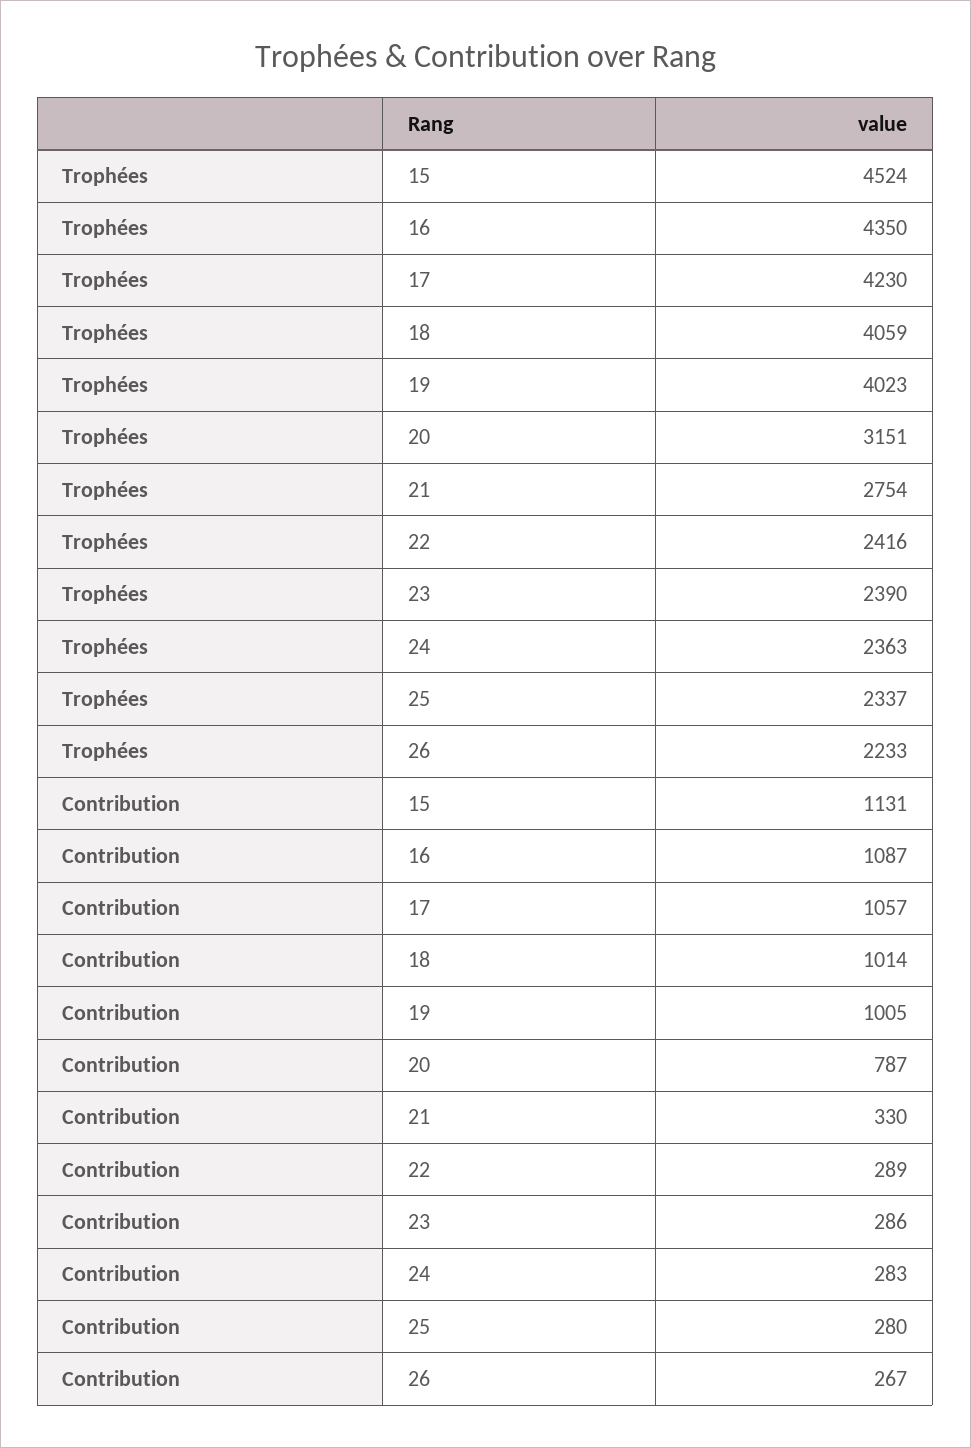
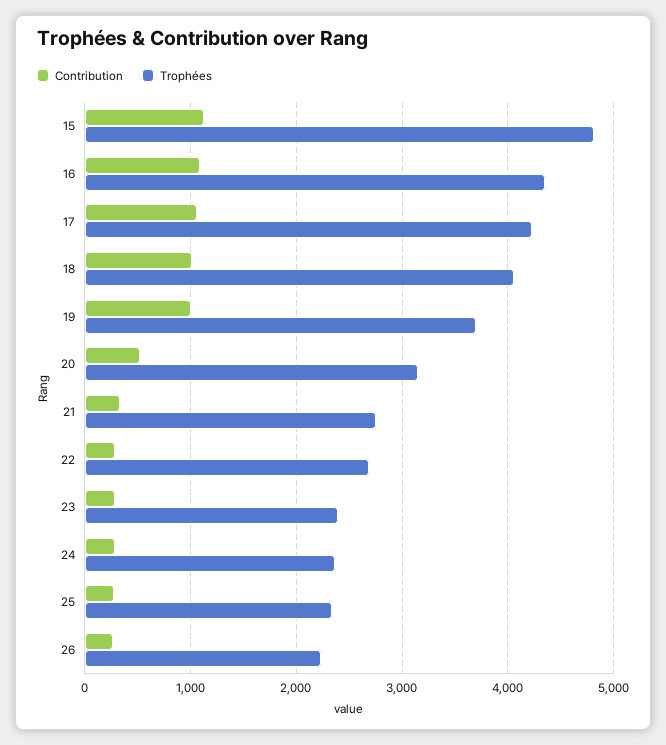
  {
    "Trophées": {
-     "15": 4524,
+     "15": 4800,
      "16": 4350,
      "17": 4230,
      "18": 4059,
-     "19": 4023,
+     "19": 3700,
      "20": 3151,
      "21": 2754,
-     "22": 2416,
+     "22": 2700,
      "23": 2390,
      "24": 2363,
      "25": 2337,
      "26": 2233
    },
    "Contribution": {
      "15": 1131,
      "16": 1087,
      "17": 1057,
      "18": 1014,
      "19": 1005,
-     "20": 787,
+     "20": 500,
      "21": 330,
      "22": 289,
      "23": 286,
      "24": 283,
      "25": 280,
      "26": 267
    }
  }

